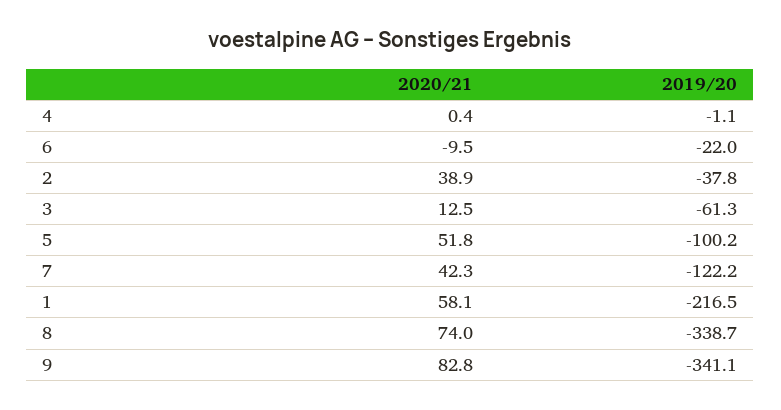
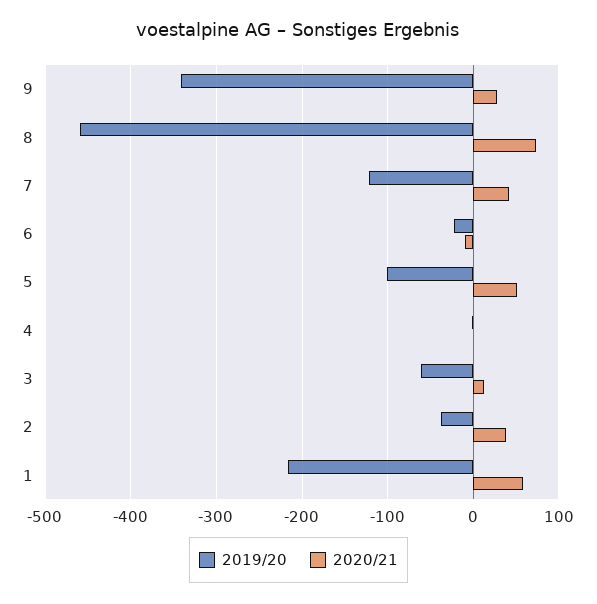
  {
    "2020/21": {
      "4": 0.4,
      "6": -9.5,
      "2": 38.9,
      "3": 12.5,
      "5": 51.8,
      "7": 42.3,
      "1": 58.1,
      "8": 74,
-     "9": 82.8
+     "9": 30
    },
    "2019/20": {
      "4": -1.1,
      "6": -22,
      "2": -37.8,
      "3": -61.3,
      "5": -100.2,
      "7": -122.2,
      "1": -216.5,
-     "8": -338.7,
+     "8": -460,
      "9": -341.1
    }
  }

